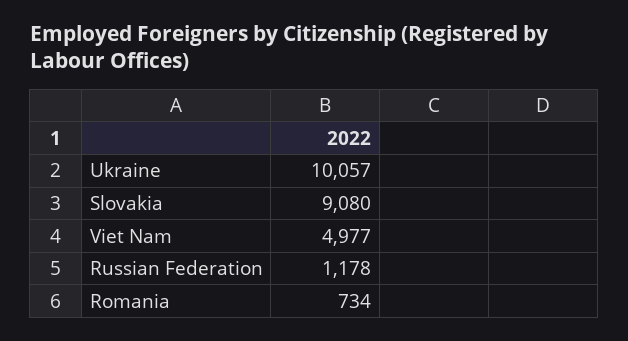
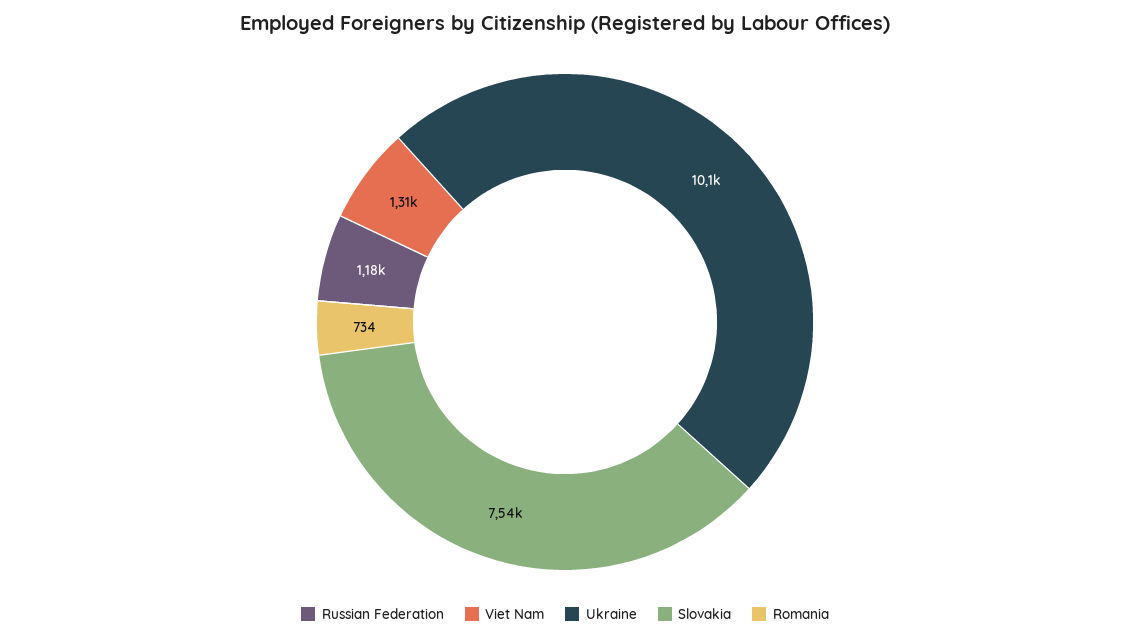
  {
    "Ukraine": 10057,
-   "Slovakia": 9080,
+   "Slovakia": 7540,
-   "Viet Nam": 4977,
+   "Viet Nam": 1310,
    "Russian Federation": 1178,
    "Romania": 734
  }

